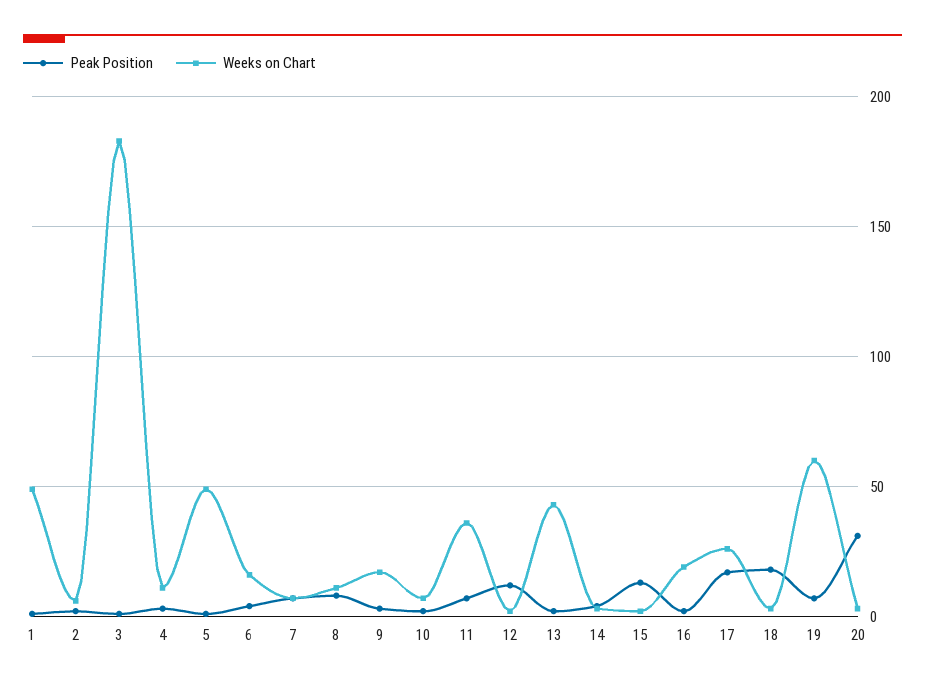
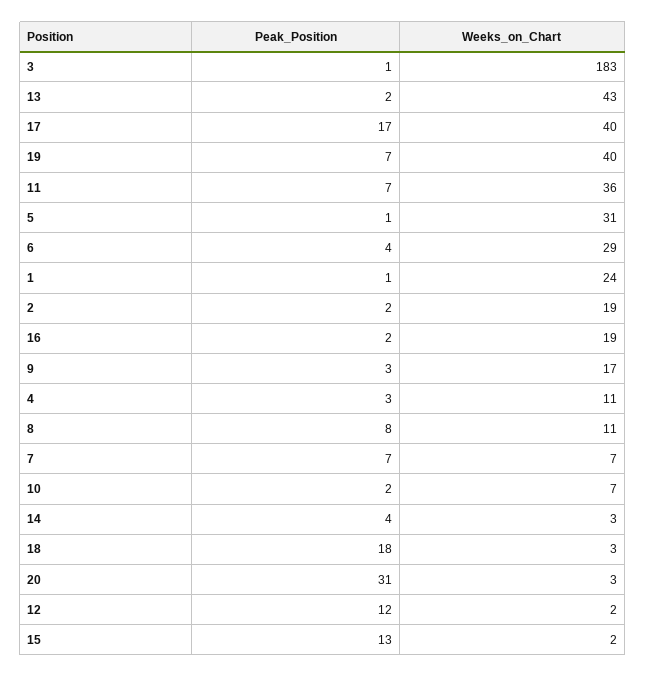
  {
    "Peak Position": {
      "1": 1,
      "2": 2,
      "3": 1,
      "4": 3,
      "5": 1,
      "6": 4,
      "7": 7,
      "8": 8,
      "9": 3,
      "10": 2,
      "11": 7,
      "12": 12,
      "13": 2,
      "14": 4,
      "15": 13,
      "16": 2,
      "17": 17,
      "18": 18,
      "19": 7,
      "20": 31
    },
    "Weeks on Chart": {
-     "1": 50,
+     "1": 24,
-     "2": 5,
+     "2": 19,
      "3": 183,
      "4": 11,
-     "5": 50,
+     "5": 31,
-     "6": 15,
+     "6": 29,
      "7": 7,
      "8": 11,
      "9": 17,
      "10": 7,
      "11": 36,
      "12": 2,
      "13": 43,
      "14": 3,
      "15": 2,
      "16": 19,
-     "17": 25,
+     "17": 40,
      "18": 3,
-     "19": 60,
+     "19": 40,
      "20": 3
    }
  }

